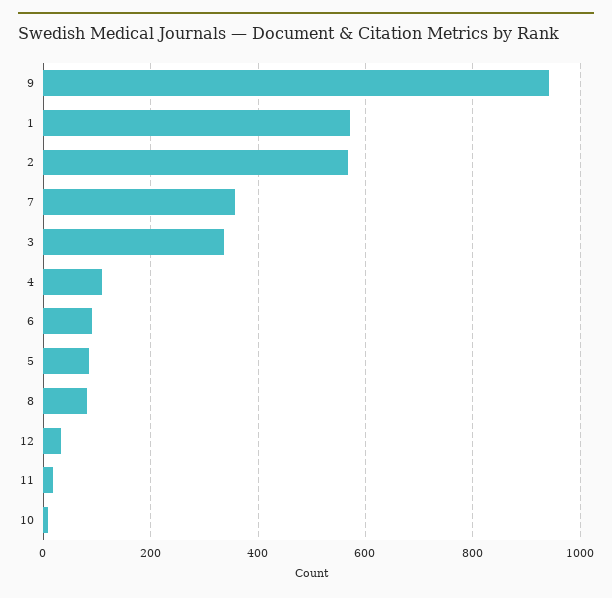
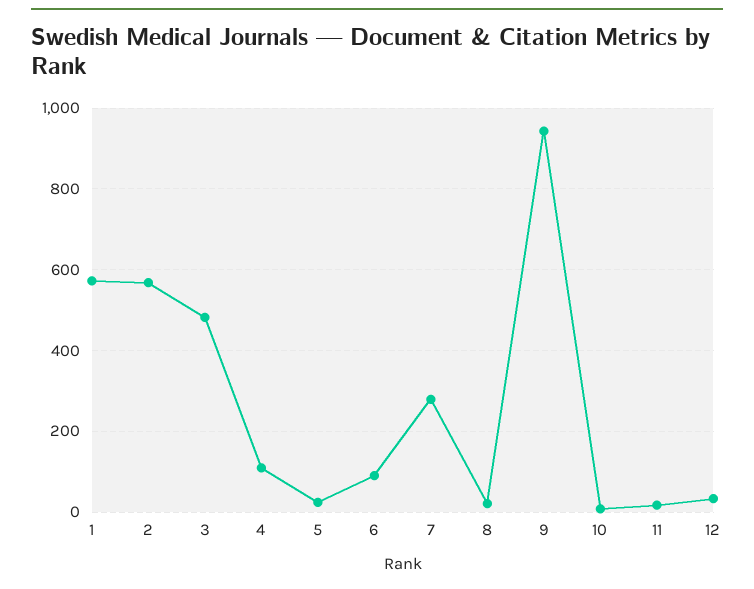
  {
    "9": 940,
    "1": 580,
    "2": 560,
-   "7": 360,
+   "7": 280,
-   "3": 340,
+   "3": 480,
    "4": 100,
    "6": 100,
-   "5": 80,
+   "5": 20,
-   "8": 80,
+   "8": 20,
    "12": 40,
    "11": 20,
    "10": 0
  }

